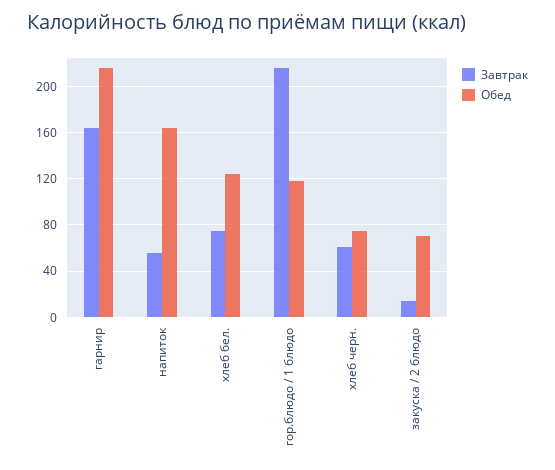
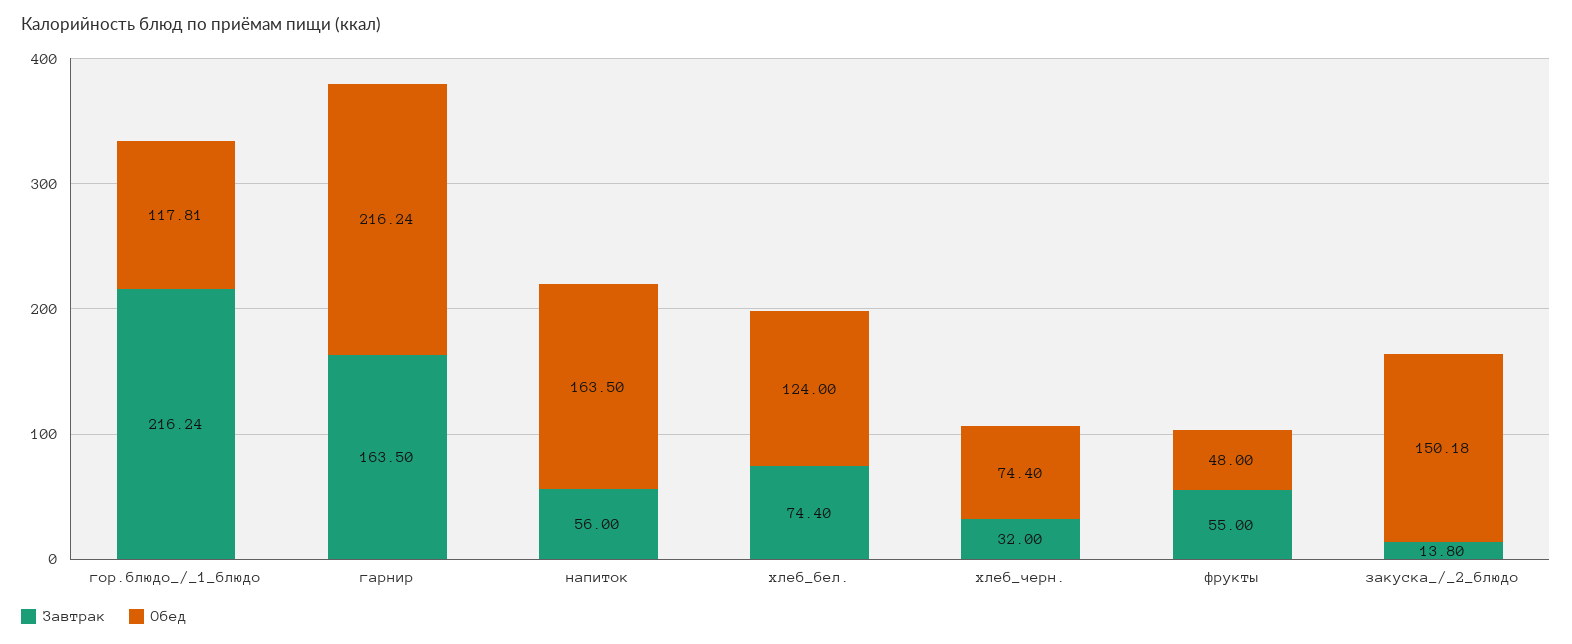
  {
    "Завтрак": {
      "гарнир": 163.5,
      "напиток": 56,
      "хлеб бел.": 74.4,
      "гор.блюдо / 1 блюдо": 216.24,
-     "хлеб черн.": 60,
+     "хлеб черн.": 32,
-     "закуска / 2 блюдо": 13.8
+     "закуска / 2 блюдо": 13.8,
+     "фрукты": 55
    },
    "Обед": {
      "гарнир": 216.24,
      "напиток": 163.5,
      "хлеб бел.": 124,
      "гор.блюдо / 1 блюдо": 117.81,
      "хлеб черн.": 74.4,
-     "закуска / 2 блюдо": 70
+     "закуска / 2 блюдо": 150.18,
+     "фрукты": 48
    }
  }

